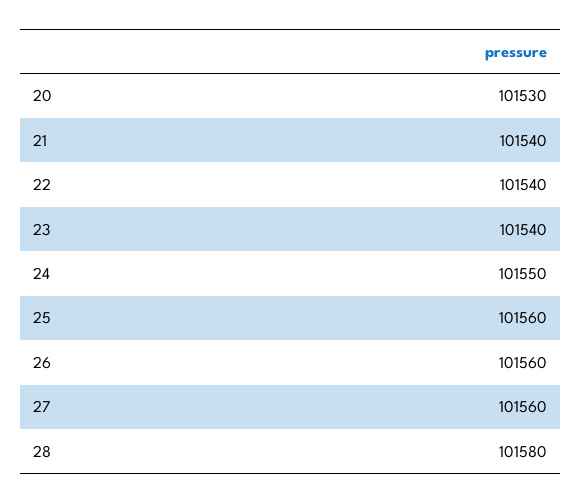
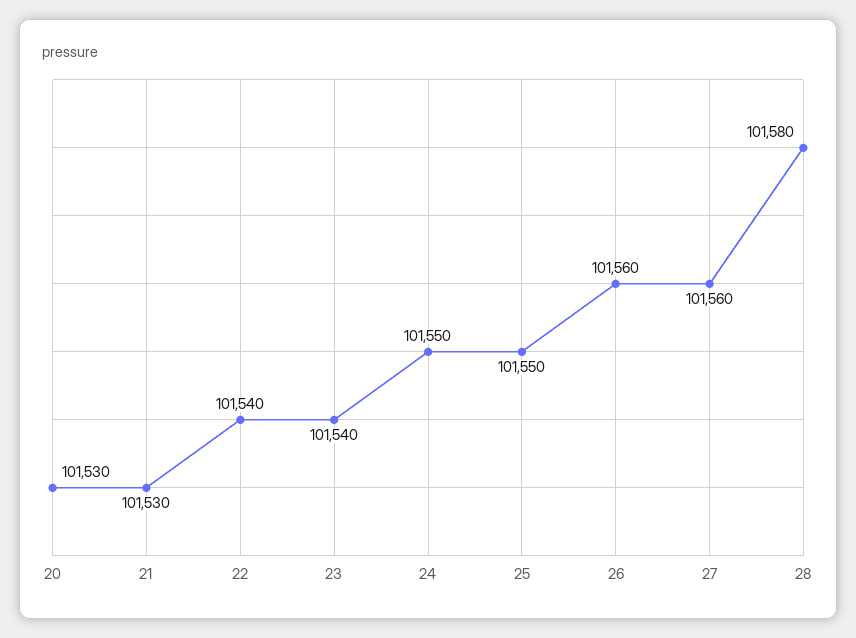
  {
    "20": 101530,
-   "21": 101540,
+   "21": 101530,
    "22": 101540,
    "23": 101540,
    "24": 101550,
-   "25": 101560,
+   "25": 101550,
    "26": 101560,
    "27": 101560,
    "28": 101580
  }

